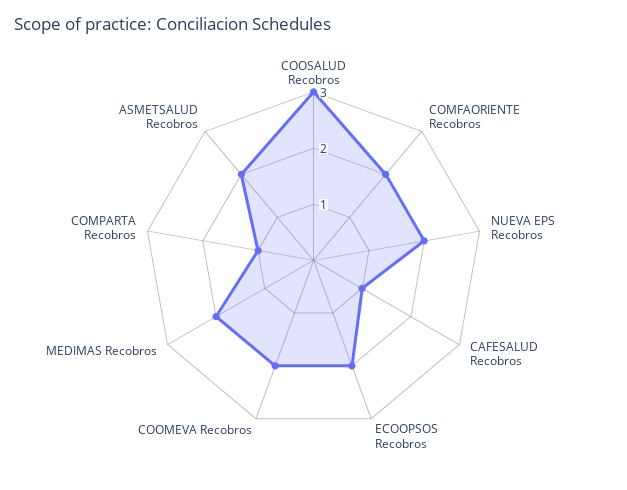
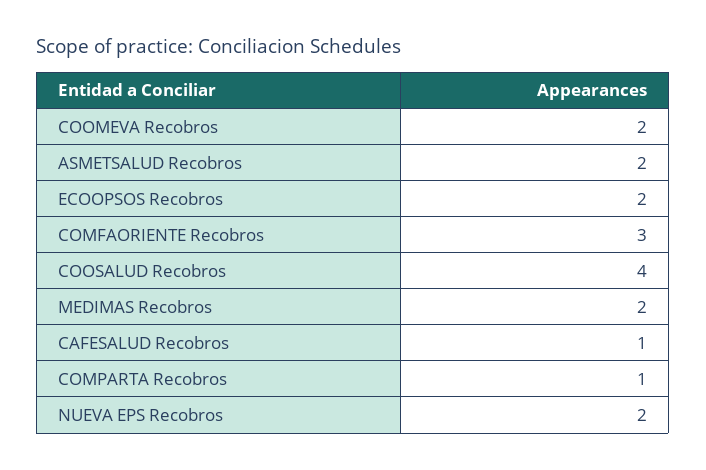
  {
-   "COOSALUD Recobros": 3,
+   "COOSALUD Recobros": 4,
-   "COMFAORIENTE Recobros": 2,
+   "COMFAORIENTE Recobros": 3,
    "NUEVA EPS Recobros": 2,
    "CAFESALUD Recobros": 1,
    "ECOOPSOS Recobros": 2,
    "COOMEVA Recobros": 2,
    "MEDIMAS Recobros": 2,
    "COMPARTA Recobros": 1,
    "ASMETSALUD Recobros": 2
  }

